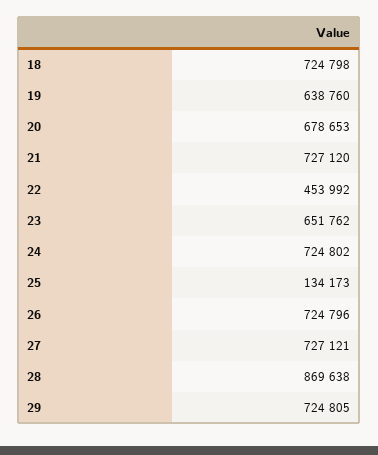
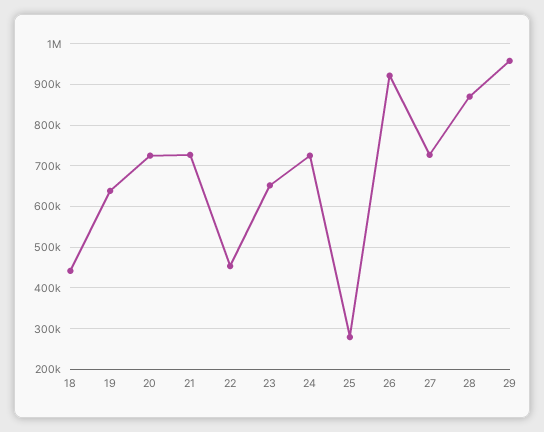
  {
-   "18": 724798,
+   "18": 440000,
    "19": 638760,
-   "20": 678653,
+   "20": 720000,
    "21": 727120,
    "22": 453992,
    "23": 651762,
    "24": 724802,
-   "25": 134173,
+   "25": 280000,
-   "26": 724796,
+   "26": 920000,
    "27": 727121,
    "28": 869638,
-   "29": 724805
+   "29": 960000
  }

